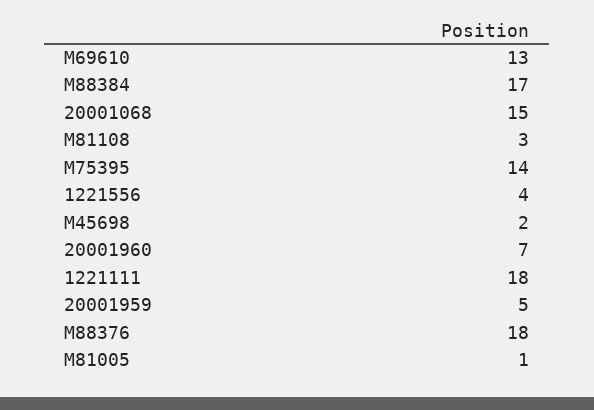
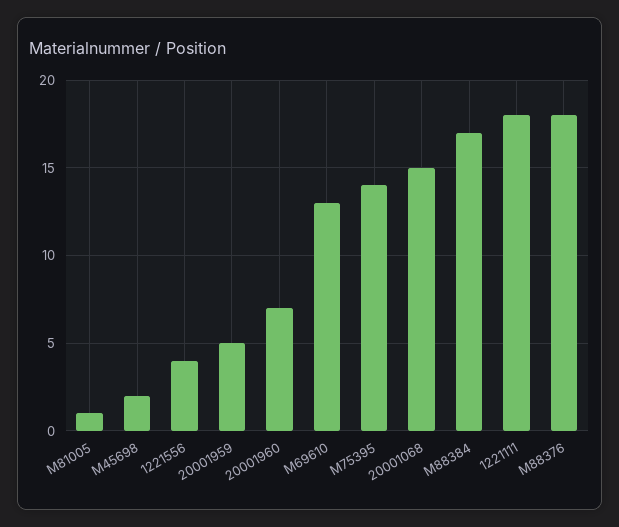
  {
    "M69610": 13,
    "M88384": 17,
    "20001068": 15,
-   "M81108": 3,
    "M75395": 14,
    "1221556": 4,
    "M45698": 2,
    "20001960": 7,
    "1221111": 18,
    "20001959": 5,
    "M88376": 18,
    "M81005": 1
  }

